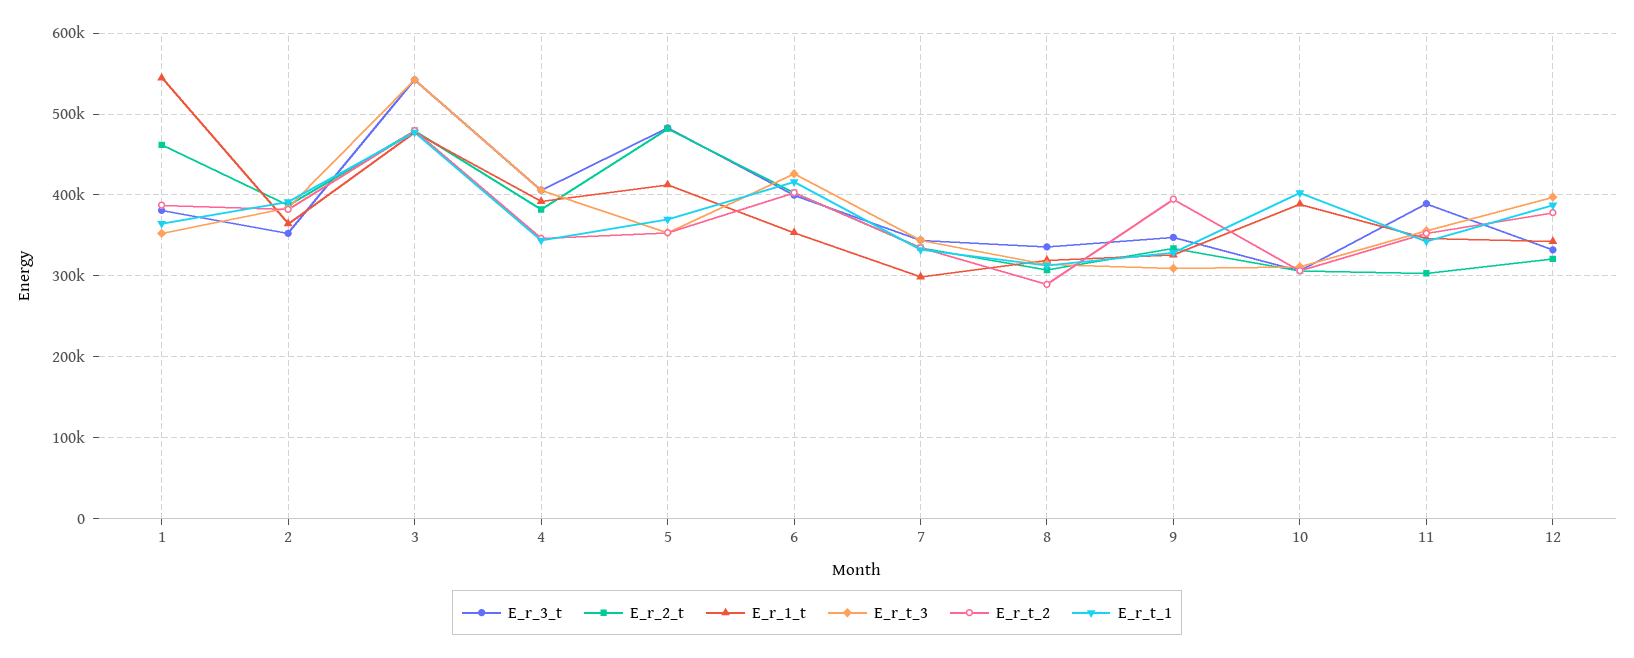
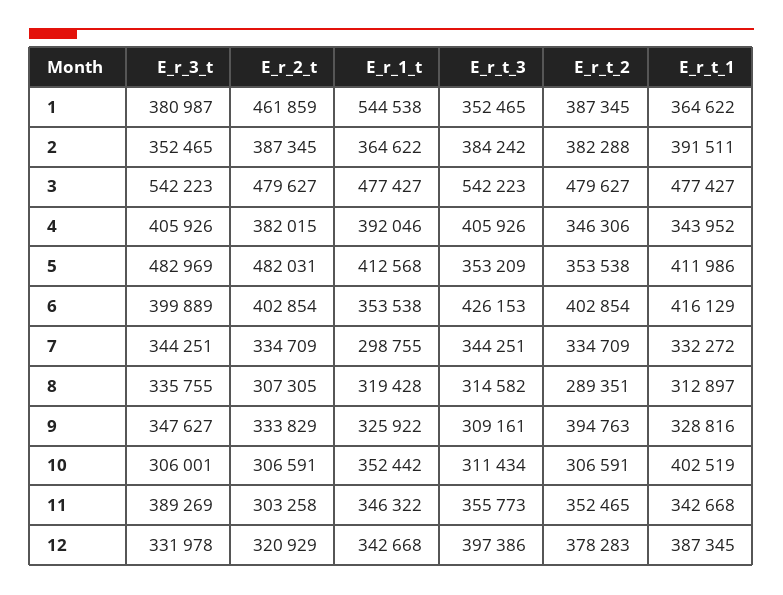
  {
    "E_r_3_t": {
      "1": 380987,
      "2": 352465,
      "3": 542223,
      "4": 405926,
      "5": 482969,
      "6": 399889,
      "7": 344251,
      "8": 335755,
      "9": 347627,
      "10": 306001,
      "11": 389269,
      "12": 331978
    },
    "E_r_2_t": {
      "1": 461859,
      "2": 387345,
      "3": 479627,
      "4": 382015,
      "5": 482031,
      "6": 402854,
      "7": 334709,
      "8": 307305,
      "9": 333829,
      "10": 306591,
      "11": 303258,
      "12": 320929
    },
    "E_r_1_t": {
      "1": 544538,
      "2": 364622,
      "3": 477427,
      "4": 392046,
      "5": 412568,
      "6": 353538,
      "7": 298755,
      "8": 319428,
      "9": 325922,
-     "10": 390000,
+     "10": 352442,
      "11": 346322,
      "12": 342668
    },
    "E_r_t_3": {
      "1": 352465,
      "2": 384242,
      "3": 542223,
      "4": 405926,
      "5": 353209,
      "6": 426153,
      "7": 344251,
      "8": 314582,
      "9": 309161,
      "10": 311434,
      "11": 355773,
      "12": 397386
    },
    "E_r_t_2": {
      "1": 387345,
      "2": 382288,
      "3": 479627,
      "4": 346306,
      "5": 353538,
      "6": 402854,
      "7": 334709,
      "8": 289351,
      "9": 394763,
      "10": 306591,
      "11": 352465,
      "12": 378283
    },
    "E_r_t_1": {
      "1": 364622,
      "2": 391511,
      "3": 477427,
      "4": 343952,
-     "5": 370000,
+     "5": 411986,
      "6": 416129,
      "7": 332272,
      "8": 312897,
      "9": 328816,
      "10": 402519,
      "11": 342668,
      "12": 387345
    }
  }

